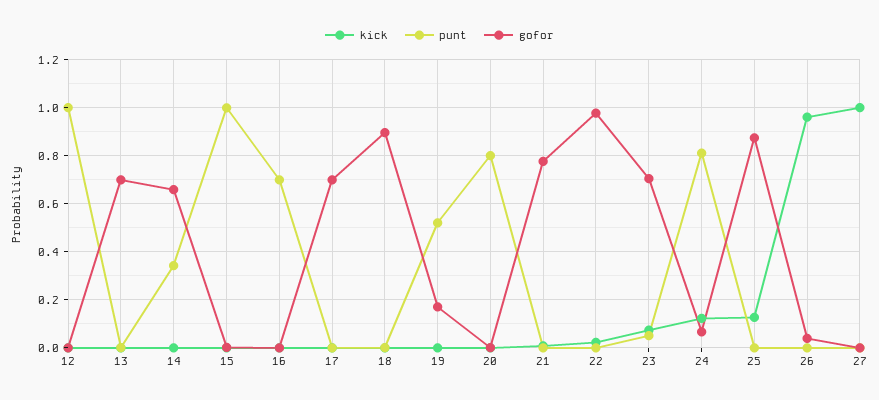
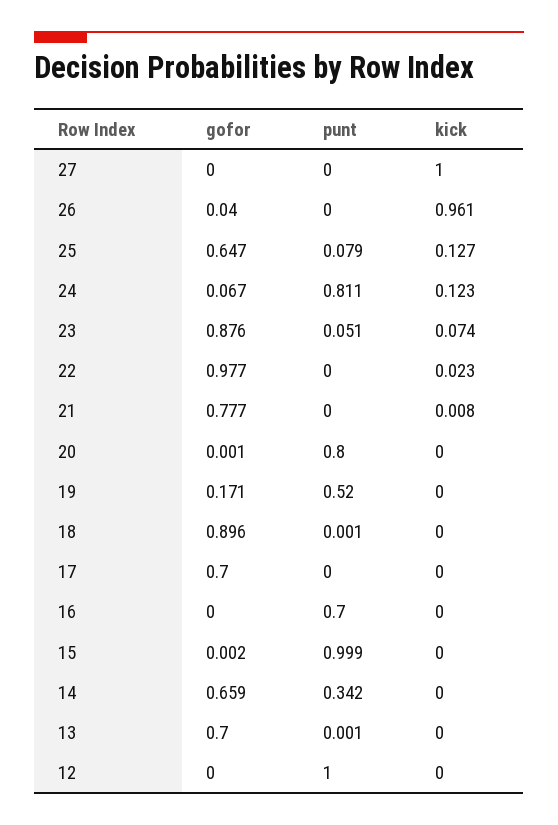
  {
    "kick": {
      "12": 0,
      "13": 0,
      "14": 0,
      "15": 0,
      "16": 0,
      "17": 0,
      "18": 0,
      "19": 0,
      "20": 0,
      "21": 0.008,
      "22": 0.023,
      "23": 0.074,
      "24": 0.123,
      "25": 0.127,
      "26": 0.961,
      "27": 1
    },
    "punt": {
      "12": 1,
      "13": 0.001,
      "14": 0.342,
      "15": 0.999,
      "16": 0.7,
      "17": 0,
      "18": 0.001,
      "19": 0.52,
      "20": 0.8,
      "21": 0,
      "22": 0,
      "23": 0.051,
      "24": 0.811,
-     "25": 0,
+     "25": 0.079,
      "26": 0,
      "27": 0
    },
    "gofor": {
      "12": 0,
      "13": 0.7,
      "14": 0.659,
      "15": 0.002,
      "16": 0,
      "17": 0.7,
      "18": 0.896,
      "19": 0.171,
      "20": 0.001,
      "21": 0.777,
      "22": 0.977,
-     "23": 0.7,
+     "23": 0.876,
      "24": 0.067,
-     "25": 0.875,
+     "25": 0.647,
      "26": 0.04,
      "27": 0
    }
  }

